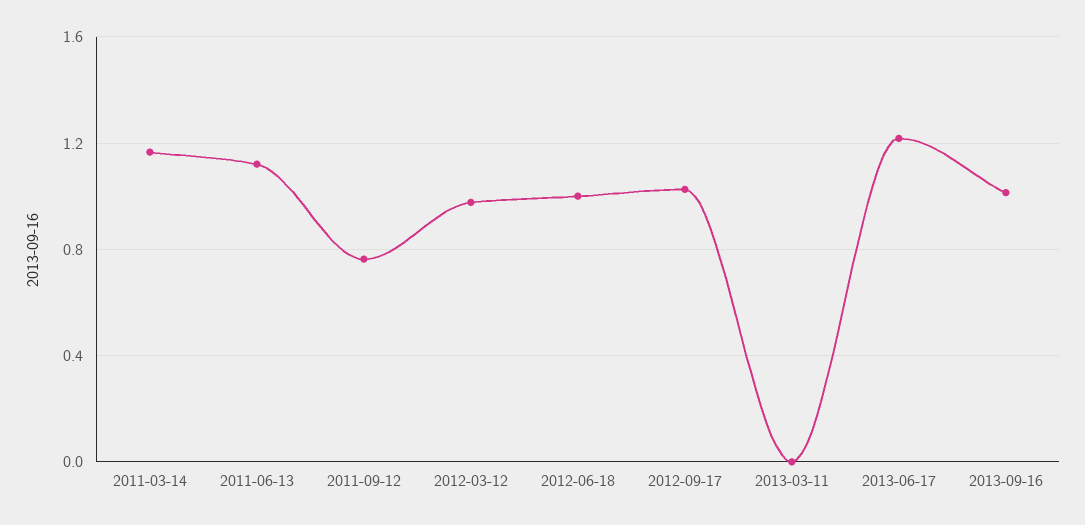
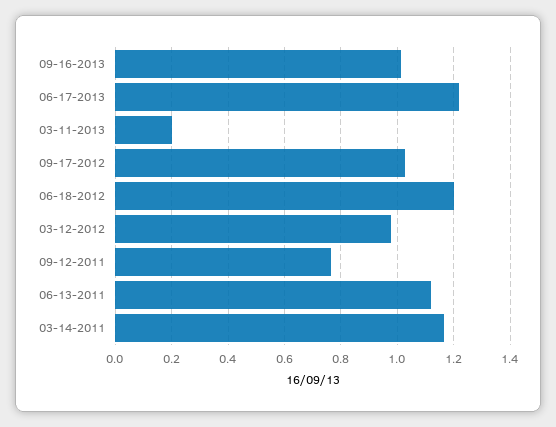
  {
    "2011-03-14": 1.175,
    "2011-06-13": 1.125,
    "2011-09-12": 0.775,
    "2012-03-12": 0.975,
-   "2012-06-18": 1,
+   "2012-06-18": 1.2,
    "2012-09-17": 1.025,
-   "2013-03-11": 0,
+   "2013-03-11": 0.2,
    "2013-06-17": 1.225,
    "2013-09-16": 1.025
  }

